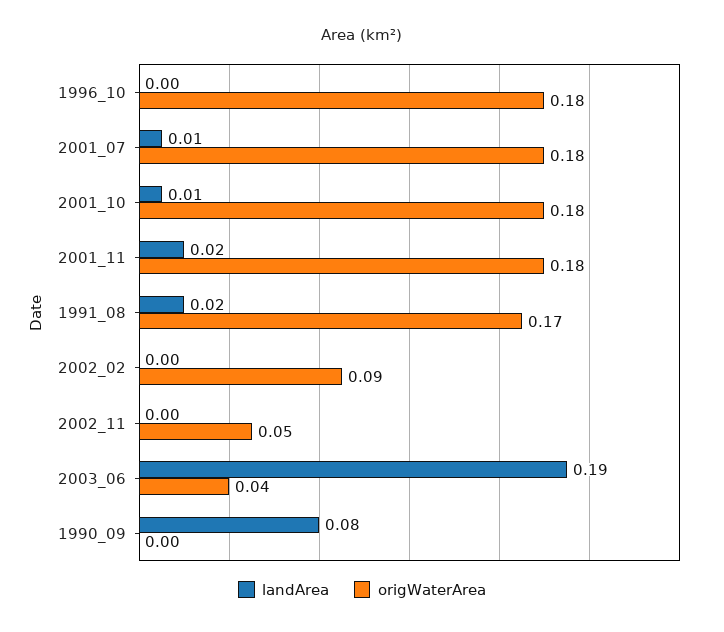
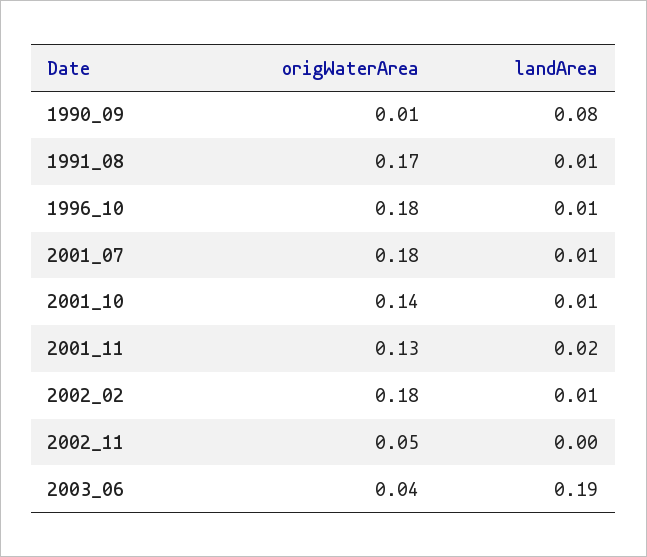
  {
    "landArea": {
-     "1996_10": 0,
+     "1996_10": 0.01,
      "2001_07": 0.01,
      "2001_10": 0.01,
      "2001_11": 0.02,
-     "1991_08": 0.02,
+     "1991_08": 0.01,
-     "2002_02": 0,
+     "2002_02": 0.01,
      "2002_11": 0,
      "2003_06": 0.19,
      "1990_09": 0.08
    },
    "origWaterArea": {
      "1996_10": 0.18,
      "2001_07": 0.18,
-     "2001_10": 0.18,
+     "2001_10": 0.14,
-     "2001_11": 0.18,
+     "2001_11": 0.13,
      "1991_08": 0.17,
-     "2002_02": 0.09,
+     "2002_02": 0.18,
      "2002_11": 0.05,
      "2003_06": 0.04,
-     "1990_09": 0
+     "1990_09": 0.01
    }
  }

